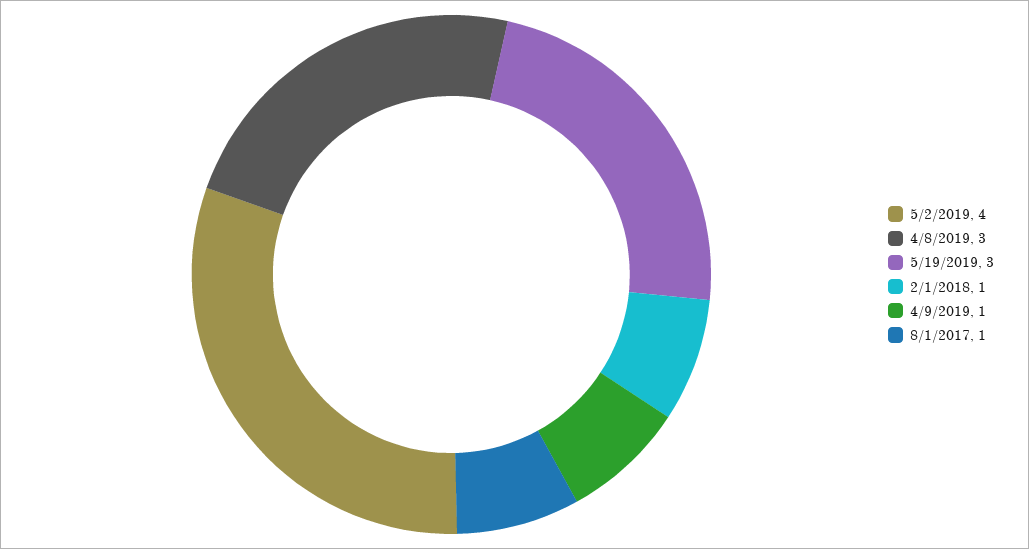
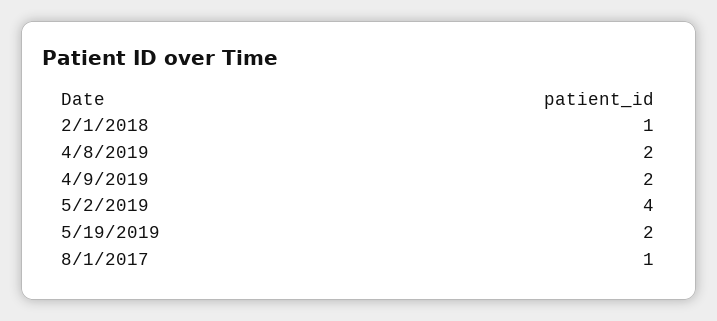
  {
    "5/2/2019": 4,
-   "4/8/2019": 3,
+   "4/8/2019": 2,
-   "5/19/2019": 3,
+   "5/19/2019": 2,
    "2/1/2018": 1,
-   "4/9/2019": 1,
+   "4/9/2019": 2,
    "8/1/2017": 1
  }

